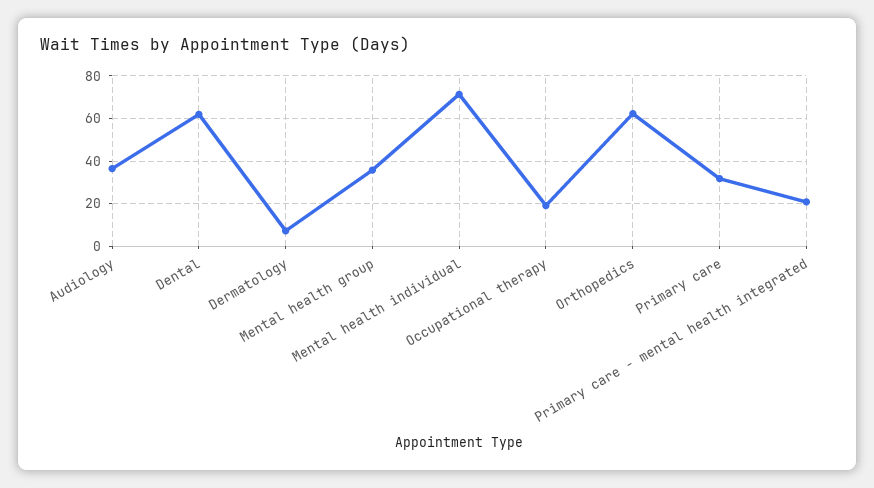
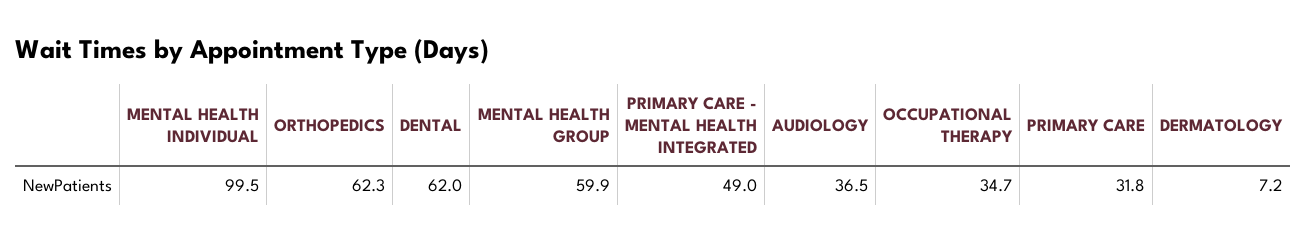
  {
    "Audiology": 36.5,
    "Dental": 62,
    "Dermatology": 7.2,
-   "Mental health group": 35,
+   "Mental health group": 59.9,
-   "Mental health individual": 70,
+   "Mental health individual": 99.5,
-   "Occupational therapy": 20,
+   "Occupational therapy": 34.7,
    "Orthopedics": 62.3,
    "Primary care": 31.8,
-   "Primary care - mental health integrated": 20
+   "Primary care - mental health integrated": 49
  }

